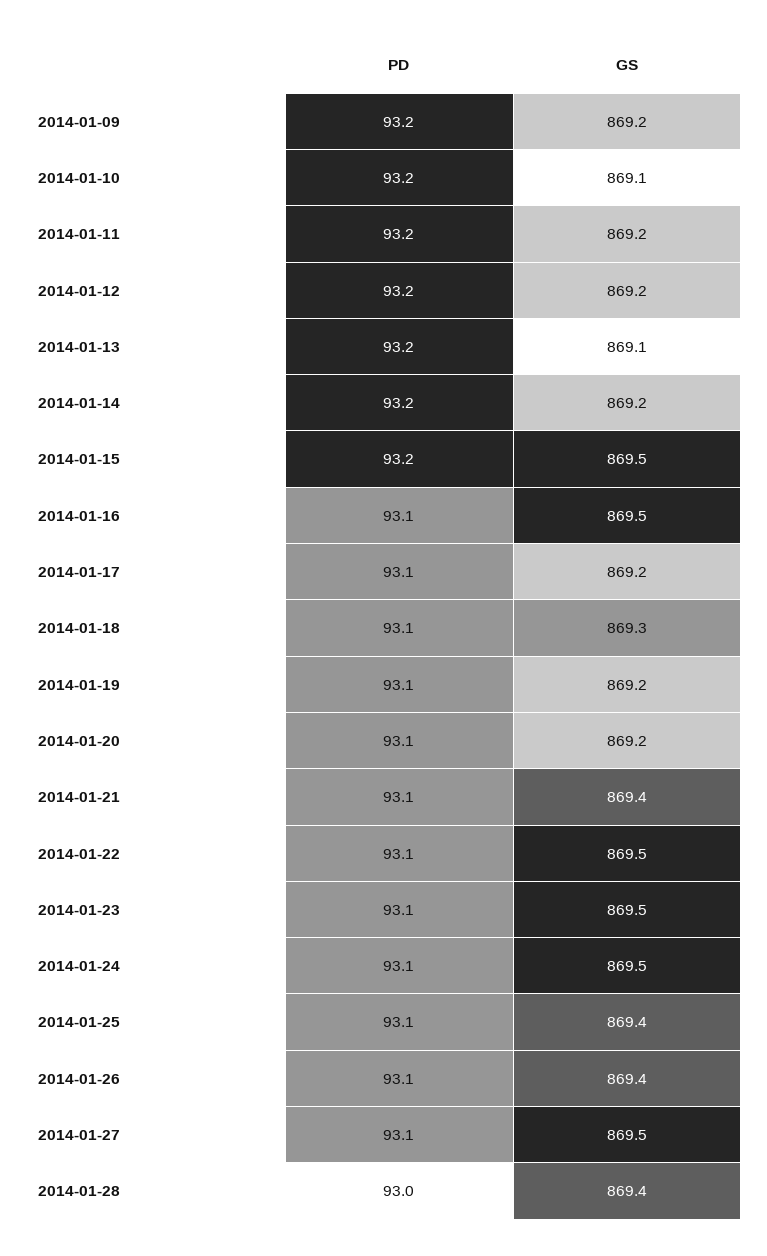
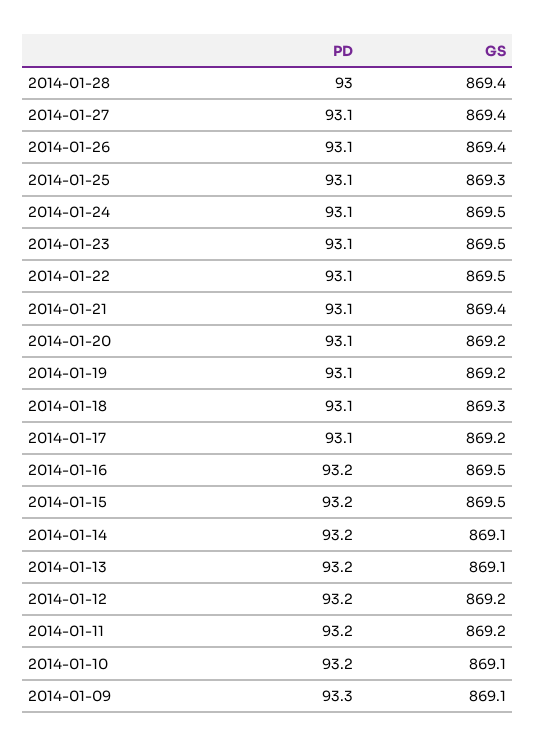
  {
    "PD": {
-     "2014-01-09": 93.2,
+     "2014-01-09": 93.3,
      "2014-01-10": 93.2,
      "2014-01-11": 93.2,
      "2014-01-12": 93.2,
      "2014-01-13": 93.2,
      "2014-01-14": 93.2,
      "2014-01-15": 93.2,
-     "2014-01-16": 93.1,
+     "2014-01-16": 93.2,
      "2014-01-17": 93.1,
      "2014-01-18": 93.1,
      "2014-01-19": 93.1,
      "2014-01-20": 93.1,
      "2014-01-21": 93.1,
      "2014-01-22": 93.1,
      "2014-01-23": 93.1,
      "2014-01-24": 93.1,
      "2014-01-25": 93.1,
      "2014-01-26": 93.1,
      "2014-01-27": 93.1,
      "2014-01-28": 93
    },
    "GS": {
-     "2014-01-09": 869.2,
+     "2014-01-09": 869.1,
      "2014-01-10": 869.1,
      "2014-01-11": 869.2,
      "2014-01-12": 869.2,
      "2014-01-13": 869.1,
-     "2014-01-14": 869.2,
+     "2014-01-14": 869.1,
      "2014-01-15": 869.5,
      "2014-01-16": 869.5,
      "2014-01-17": 869.2,
      "2014-01-18": 869.3,
      "2014-01-19": 869.2,
      "2014-01-20": 869.2,
      "2014-01-21": 869.4,
      "2014-01-22": 869.5,
      "2014-01-23": 869.5,
      "2014-01-24": 869.5,
-     "2014-01-25": 869.4,
+     "2014-01-25": 869.3,
      "2014-01-26": 869.4,
-     "2014-01-27": 869.5,
+     "2014-01-27": 869.4,
      "2014-01-28": 869.4
    }
  }

